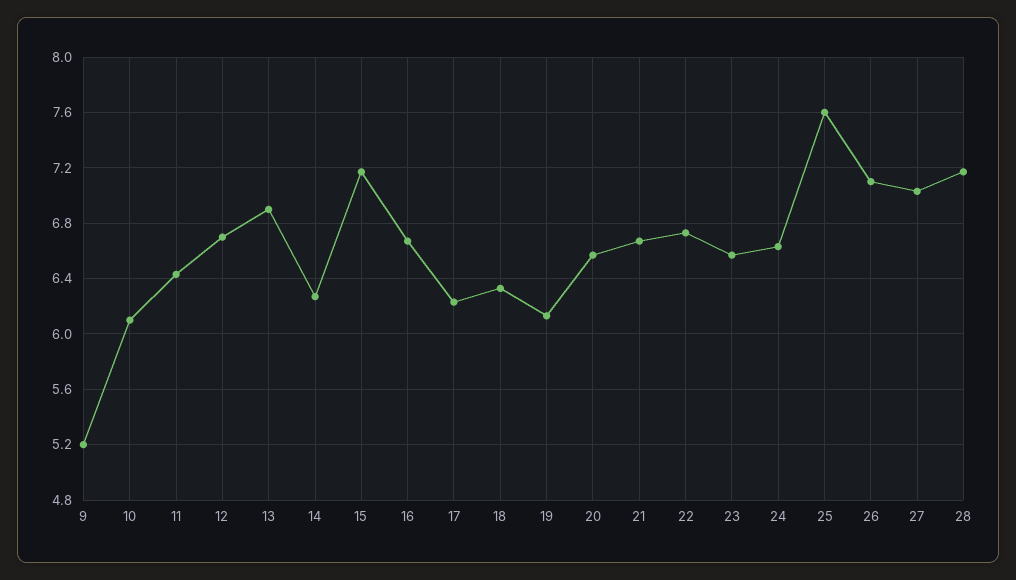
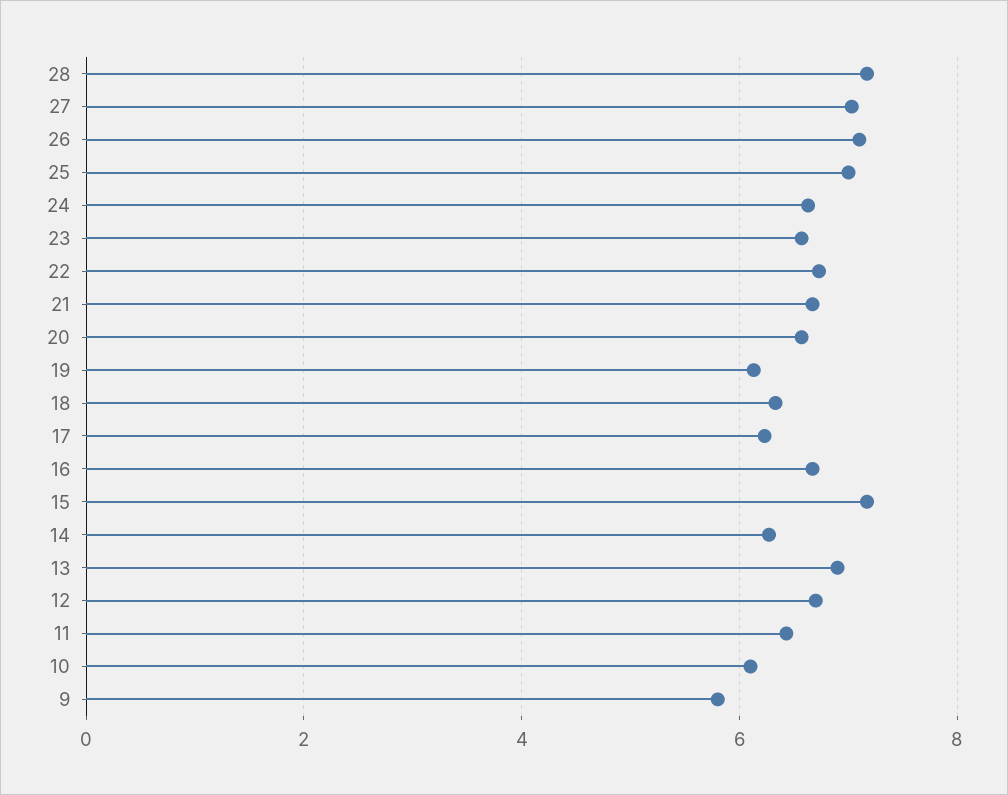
  {
-   "9": 5.2,
+   "9": 5.8,
    "10": 6.1,
    "11": 6.45,
    "12": 6.7,
    "13": 6.9,
    "14": 6.25,
    "15": 7.15,
    "16": 6.65,
    "17": 6.25,
    "18": 6.35,
    "19": 6.15,
    "20": 6.55,
    "21": 6.65,
    "22": 6.75,
    "23": 6.55,
    "24": 6.65,
-   "25": 7.6,
+   "25": 7,
    "26": 7.1,
    "27": 7.05,
    "28": 7.15
  }

